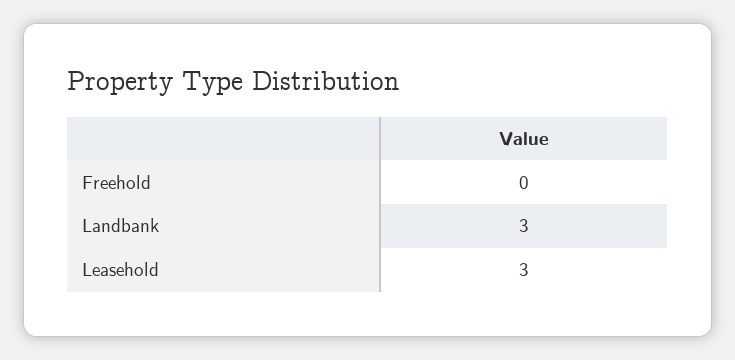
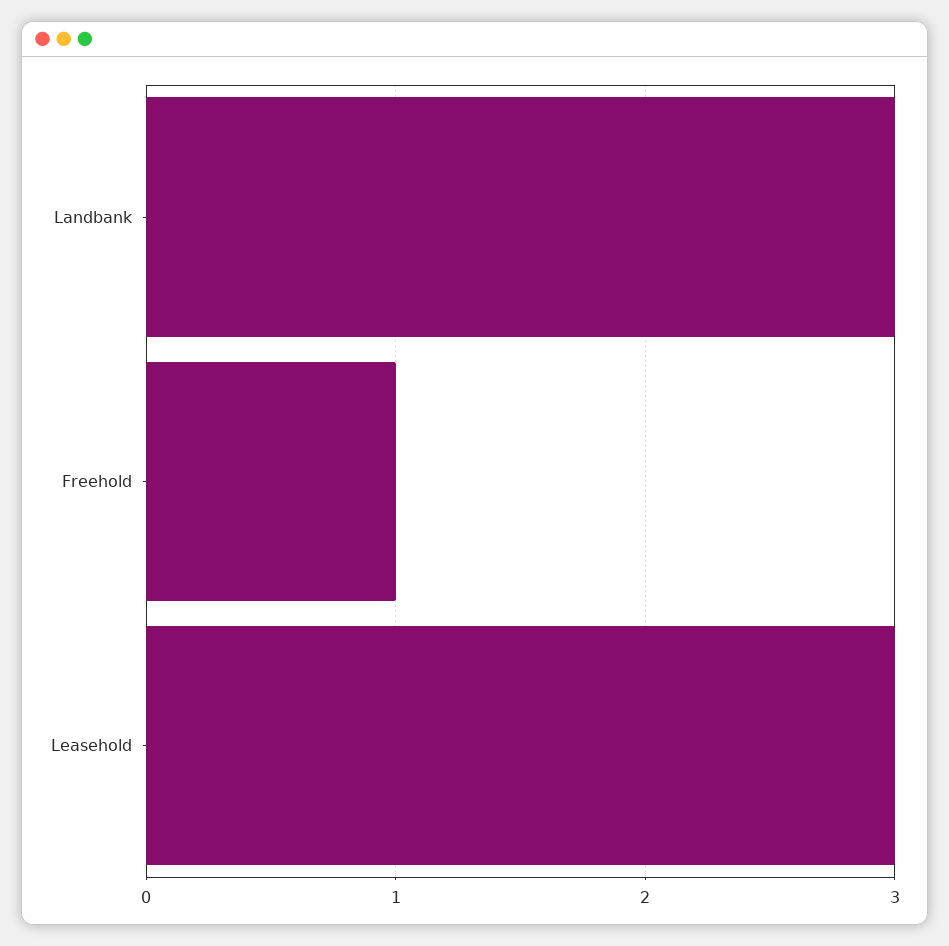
  {
-   "Freehold": 0,
+   "Freehold": 1,
    "Landbank": 3,
    "Leasehold": 3
  }

